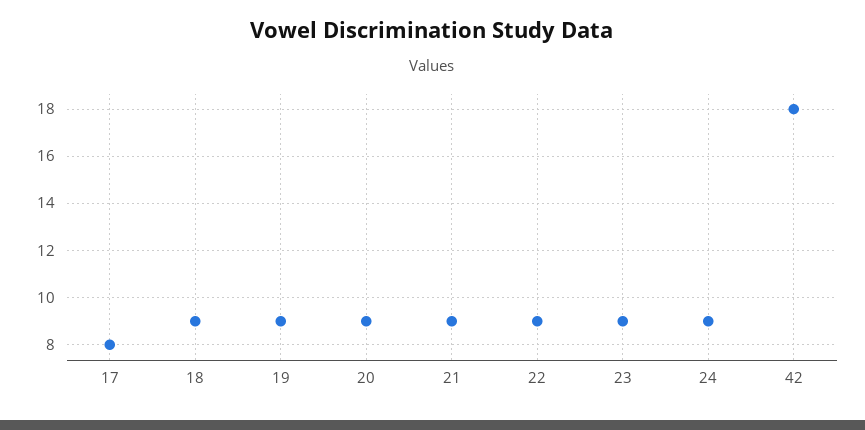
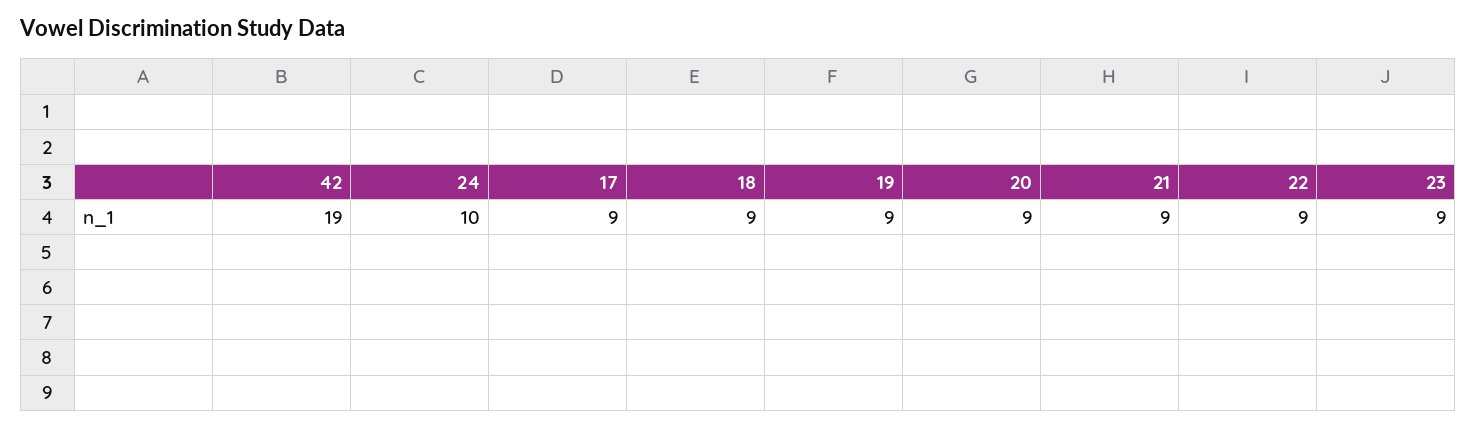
  {
-   "17": 8,
+   "17": 9,
    "18": 9,
    "19": 9,
    "20": 9,
    "21": 9,
    "22": 9,
    "23": 9,
-   "24": 9,
+   "24": 10,
-   "42": 18
+   "42": 19
  }

